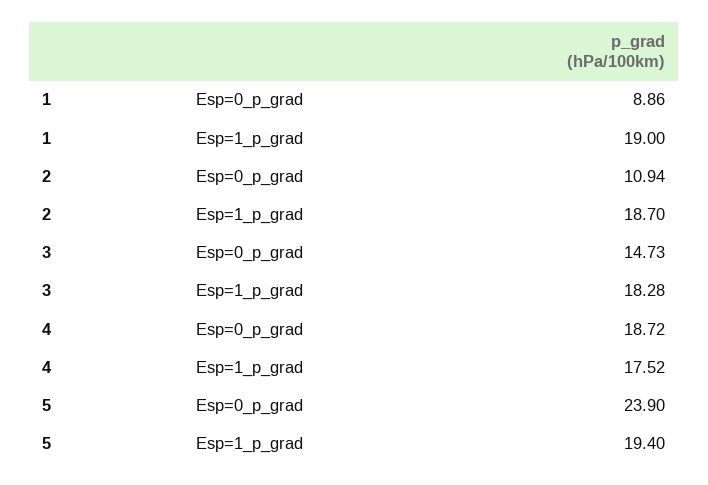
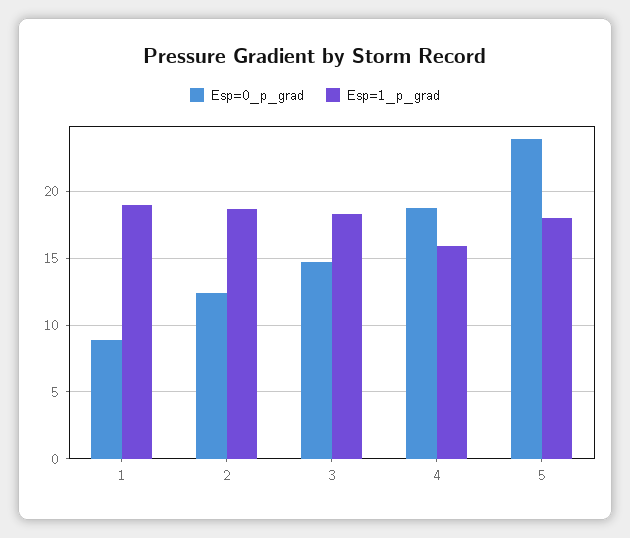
  {
    "Esp=0_p_grad": {
      "1": 8.86,
-     "2": 10.94,
+     "2": 12.5,
      "3": 14.73,
      "4": 18.72,
      "5": 23.9
    },
    "Esp=1_p_grad": {
      "1": 19,
      "2": 18.7,
      "3": 18.28,
-     "4": 17.52,
+     "4": 16,
-     "5": 19.4
+     "5": 18
    }
  }

